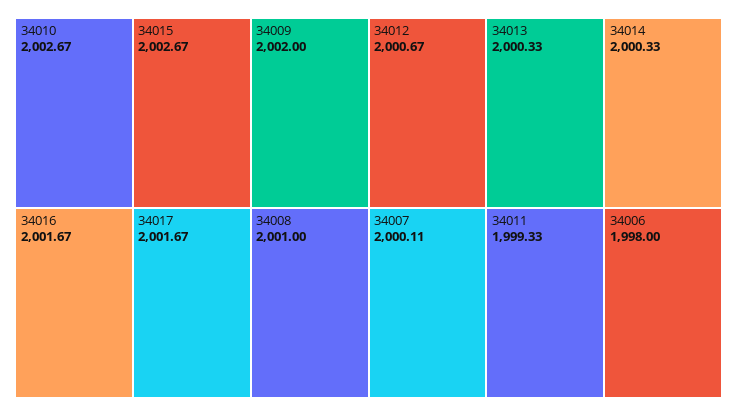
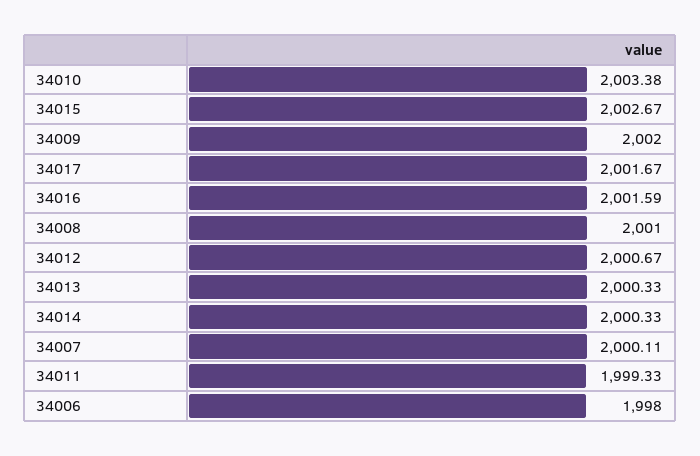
  {
-   "34010": 2002.67,
+   "34010": 2003.38,
    "34015": 2002.67,
    "34009": 2002,
-   "34016": 2001.67,
+   "34016": 2001.59,
    "34017": 2001.67,
    "34008": 2001,
    "34012": 2000.67,
    "34013": 2000.33,
    "34014": 2000.33,
    "34007": 2000.11,
    "34011": 1999.33,
    "34006": 1998
  }

